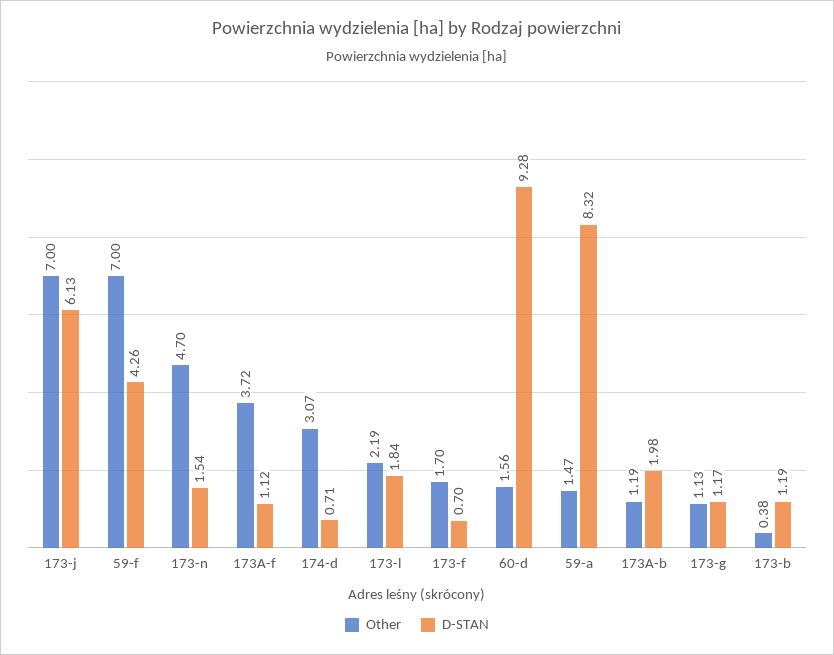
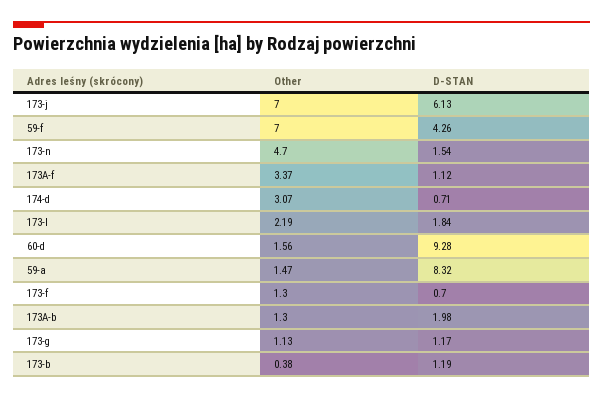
  {
    "Other": {
      "173-j": 7,
      "59-f": 7,
      "173-n": 4.7,
-     "173A-f": 3.72,
+     "173A-f": 3.37,
      "174-d": 3.07,
      "173-l": 2.19,
-     "173-f": 1.7,
+     "173-f": 1.3,
      "60-d": 1.56,
      "59-a": 1.47,
-     "173A-b": 1.19,
+     "173A-b": 1.3,
      "173-g": 1.13,
      "173-b": 0.38
    },
    "D-STAN": {
      "173-j": 6.13,
      "59-f": 4.26,
      "173-n": 1.54,
      "173A-f": 1.12,
      "174-d": 0.71,
      "173-l": 1.84,
      "173-f": 0.7,
      "60-d": 9.28,
      "59-a": 8.32,
      "173A-b": 1.98,
      "173-g": 1.17,
      "173-b": 1.19
    }
  }

